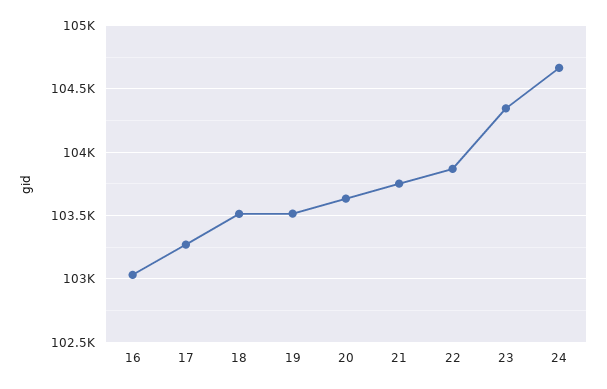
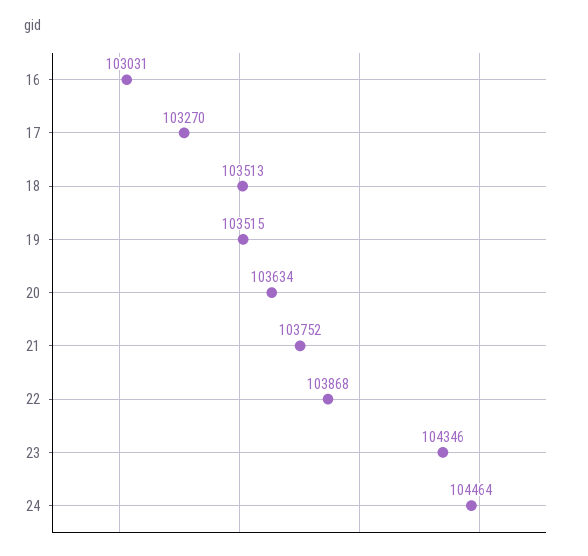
  {
    "16": 103031,
    "17": 103270,
    "18": 103513,
    "19": 103515,
    "20": 103634,
    "21": 103752,
    "22": 103868,
    "23": 104346,
-   "24": 104650
+   "24": 104464
  }

